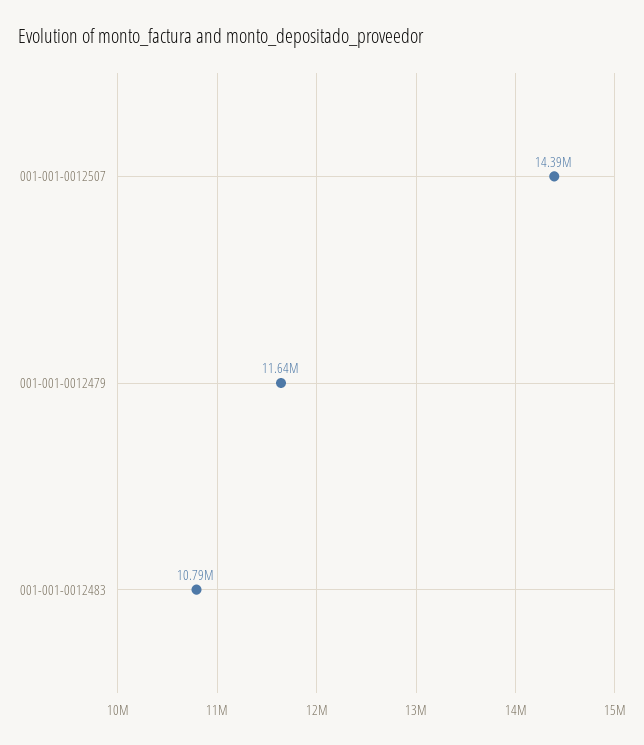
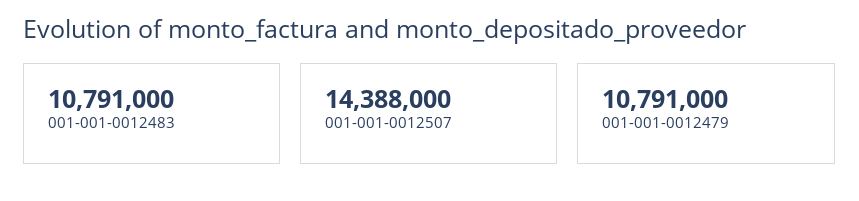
  {
    "001-001-0012507": 14388000,
-   "001-001-0012479": 11640000,
+   "001-001-0012479": 10791000,
    "001-001-0012483": 10791000
  }

